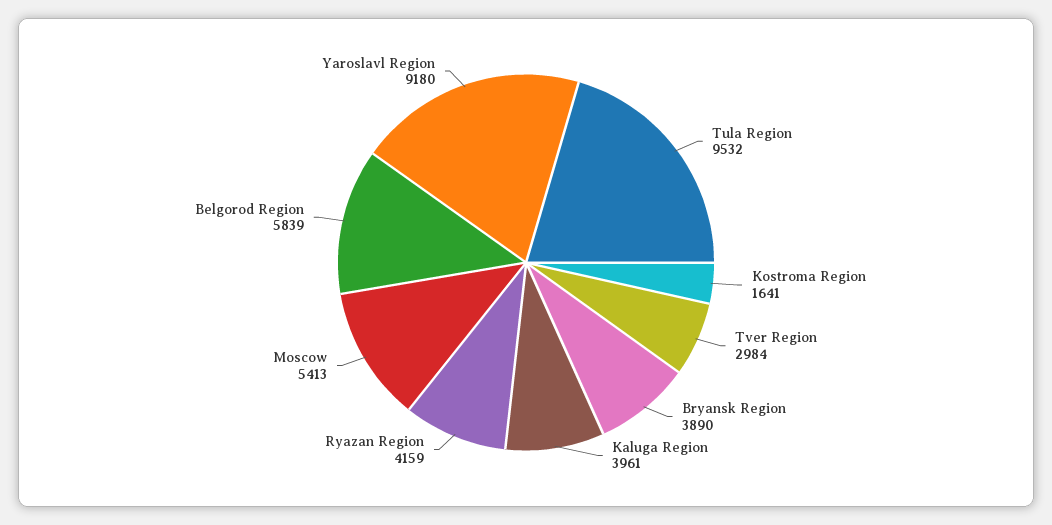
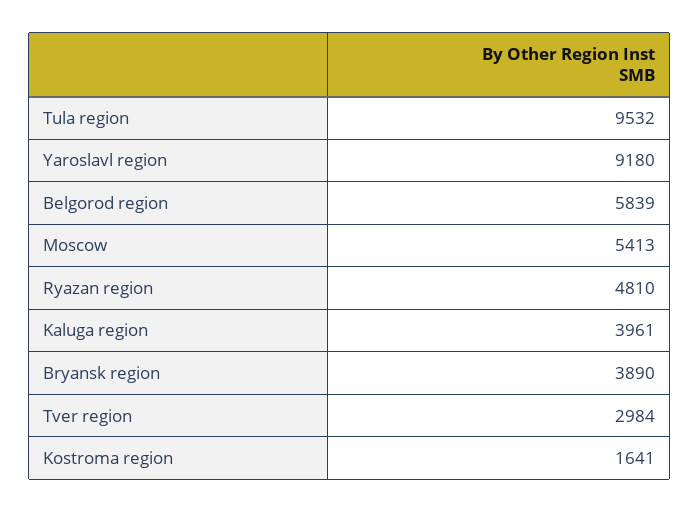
  {
    "Tula Region": 9532,
    "Kostroma Region": 1641,
    "Tver Region": 2984,
    "Bryansk Region": 3890,
    "Kaluga Region": 3961,
-   "Ryazan Region": 4159,
+   "Ryazan Region": 4810,
    "Moscow": 5413,
    "Belgorod Region": 5839,
    "Yaroslavl Region": 9180
  }

